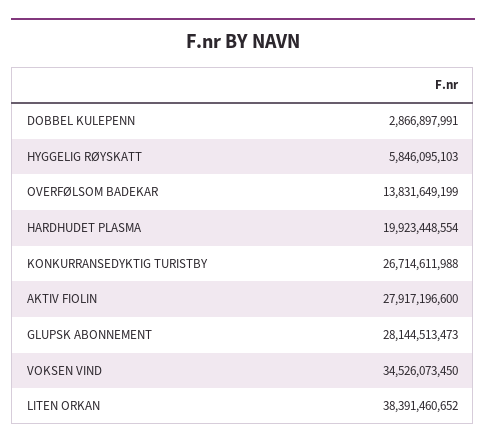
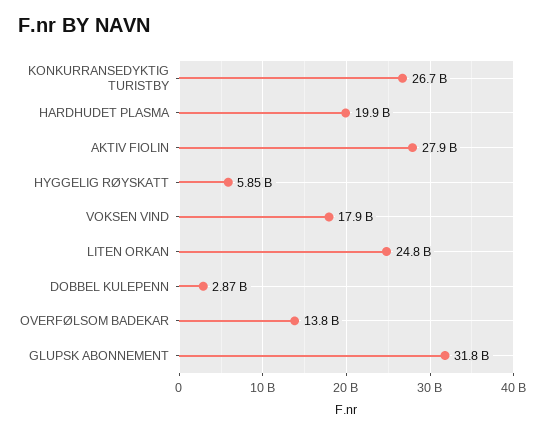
  {
    "DOBBEL KULEPENN": 2866897991,
    "HYGGELIG RØYSKATT": 5846095103,
    "OVERFØLSOM BADEKAR": 13831649199,
    "HARDHUDET PLASMA": 19923448554,
    "KONKURRANSEDYKTIG TURISTBY": 26714611988,
    "AKTIV FIOLIN": 27917196600,
-   "GLUPSK ABONNEMENT": 28144513473,
+   "GLUPSK ABONNEMENT": 31800000000,
-   "VOKSEN VIND": 34526073450,
+   "VOKSEN VIND": 17900000000,
-   "LITEN ORKAN": 38391460652
+   "LITEN ORKAN": 24800000000
  }

